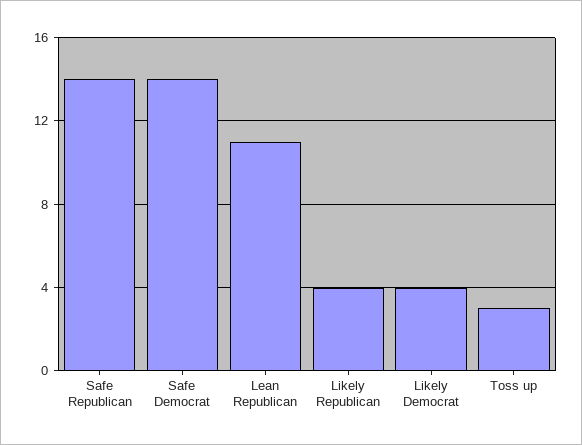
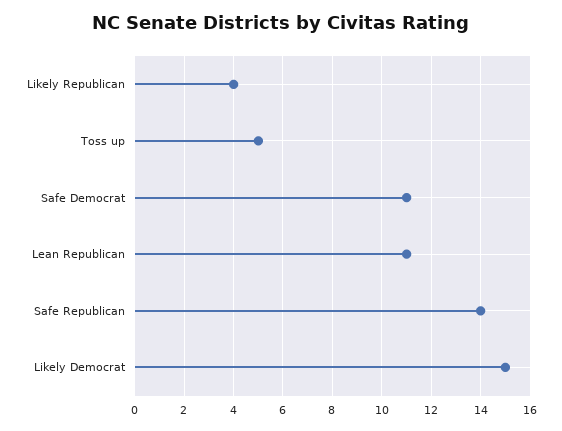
  {
    "Safe Republican": 14,
-   "Safe Democrat": 14,
+   "Safe Democrat": 11,
    "Lean Republican": 11,
    "Likely Republican": 4,
-   "Likely Democrat": 4,
+   "Likely Democrat": 15,
-   "Toss up": 3
+   "Toss up": 5
  }

